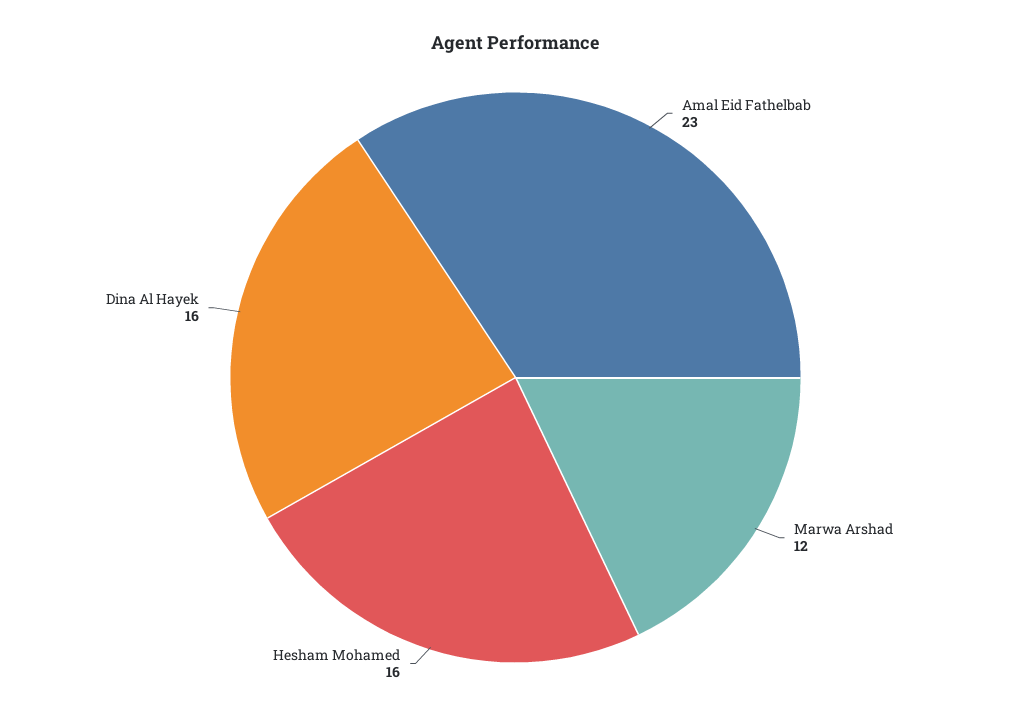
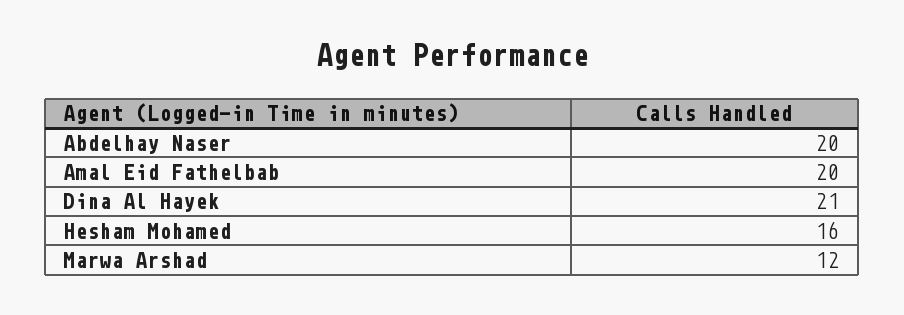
  {
-   "Amal Eid Fathelbab": 23,
+   "Amal Eid Fathelbab": 20,
    "Marwa Arshad": 12,
    "Hesham Mohamed": 16,
-   "Dina Al Hayek": 16
+   "Dina Al Hayek": 21,
+   "Abdelhay Naser": 20
  }

